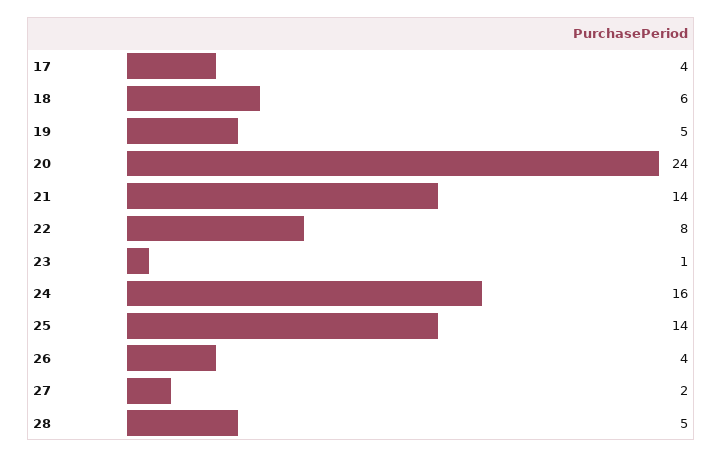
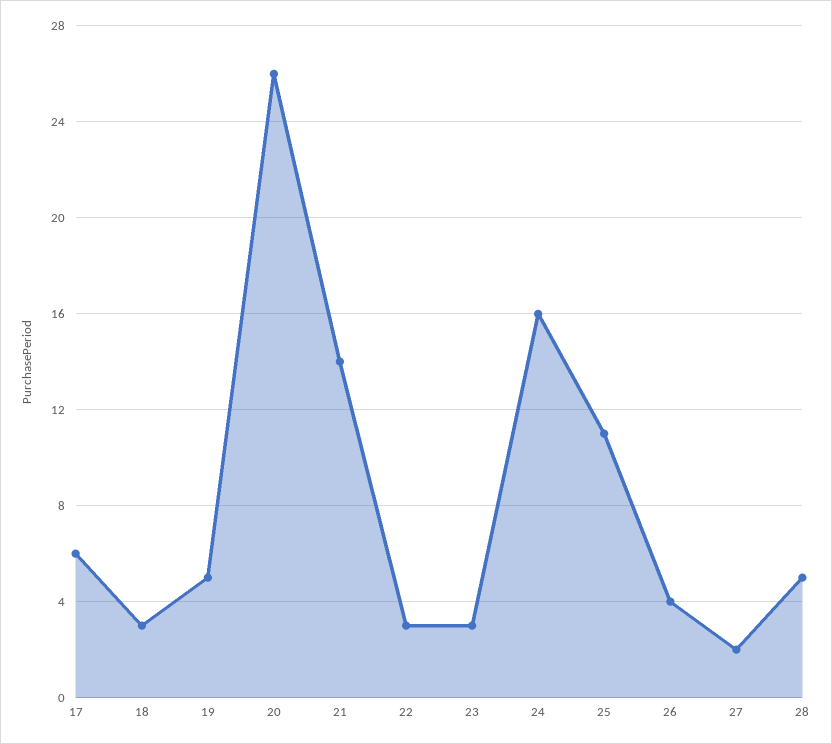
  {
-   "17": 4,
+   "17": 6,
-   "18": 6,
+   "18": 3,
    "19": 5,
-   "20": 24,
+   "20": 26,
    "21": 14,
-   "22": 8,
+   "22": 3,
-   "23": 1,
+   "23": 3,
    "24": 16,
-   "25": 14,
+   "25": 11,
    "26": 4,
    "27": 2,
    "28": 5
  }

